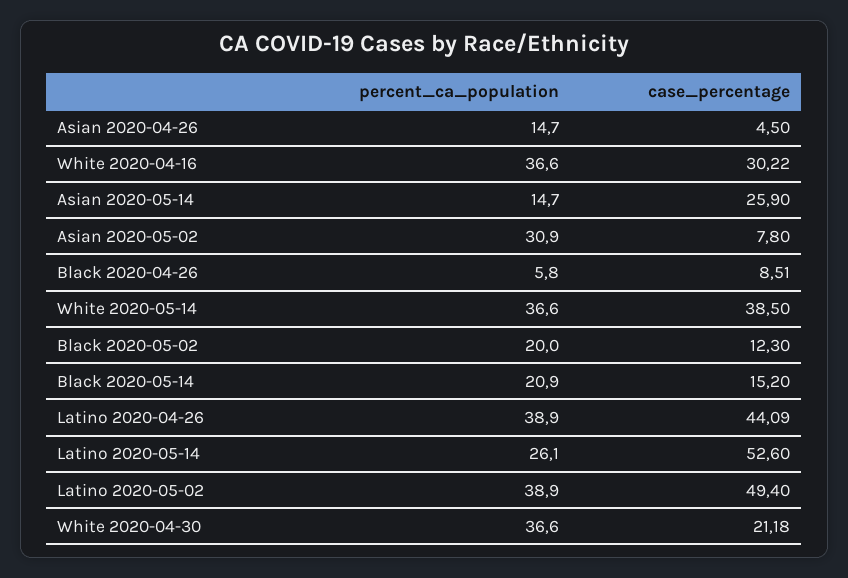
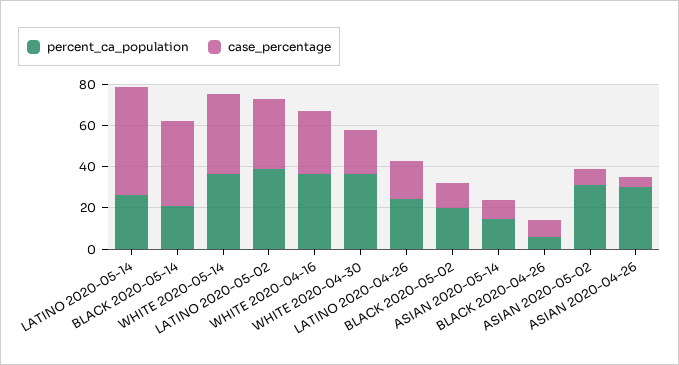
  {
    "percent_ca_population": {
-     "Asian 2020-04-26": 14.7,
+     "Asian 2020-04-26": 30,
      "White 2020-04-16": 36.6,
      "Asian 2020-05-14": 14.7,
      "Asian 2020-05-02": 30.9,
      "Black 2020-04-26": 5.8,
      "White 2020-05-14": 36.6,
      "Black 2020-05-02": 20,
      "Black 2020-05-14": 20.9,
-     "Latino 2020-04-26": 38.9,
+     "Latino 2020-04-26": 25,
      "Latino 2020-05-14": 26.1,
      "Latino 2020-05-02": 38.9,
      "White 2020-04-30": 36.6
    },
    "case_percentage": {
      "Asian 2020-04-26": 4.5,
      "White 2020-04-16": 30.22,
-     "Asian 2020-05-14": 25.9,
+     "Asian 2020-05-14": 10,
      "Asian 2020-05-02": 7.8,
      "Black 2020-04-26": 8.51,
      "White 2020-05-14": 38.5,
      "Black 2020-05-02": 12.3,
-     "Black 2020-05-14": 15.2,
+     "Black 2020-05-14": 40,
-     "Latino 2020-04-26": 44.09,
+     "Latino 2020-04-26": 20,
      "Latino 2020-05-14": 52.6,
-     "Latino 2020-05-02": 49.4,
+     "Latino 2020-05-02": 35,
      "White 2020-04-30": 21.18
    }
  }

